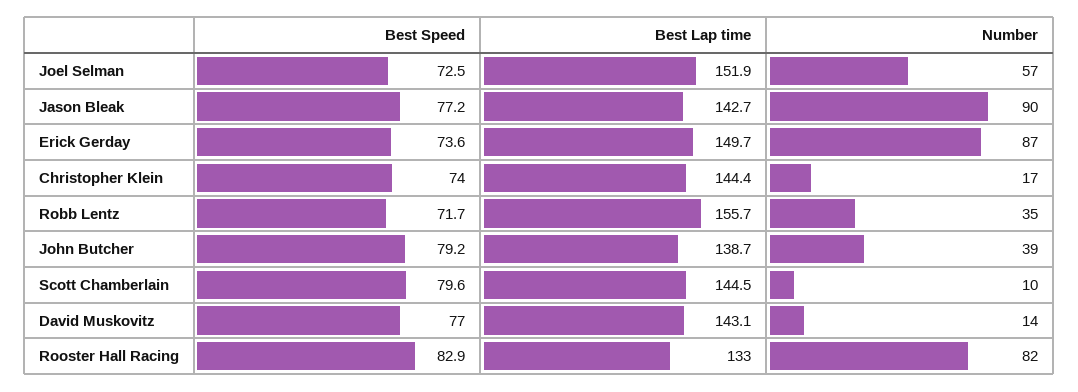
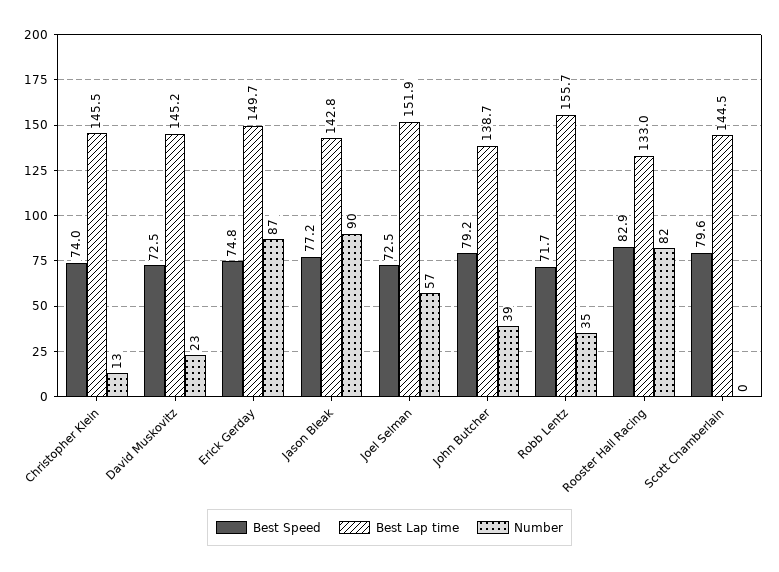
  {
    "Best Speed": {
      "Joel Selman": 72.5,
      "Jason Bleak": 77.2,
-     "Erick Gerday": 73.6,
+     "Erick Gerday": 74.8,
      "Christopher Klein": 74,
      "Robb Lentz": 71.7,
      "John Butcher": 79.2,
      "Scott Chamberlain": 79.6,
-     "David Muskovitz": 77,
+     "David Muskovitz": 72.5,
      "Rooster Hall Racing": 82.9
    },
    "Best Lap time": {
      "Joel Selman": 151.9,
-     "Jason Bleak": 142.7,
+     "Jason Bleak": 142.8,
      "Erick Gerday": 149.7,
-     "Christopher Klein": 144.4,
+     "Christopher Klein": 145.5,
      "Robb Lentz": 155.7,
      "John Butcher": 138.7,
      "Scott Chamberlain": 144.5,
-     "David Muskovitz": 143.1,
+     "David Muskovitz": 145.2,
      "Rooster Hall Racing": 133
    },
    "Number": {
      "Joel Selman": 57,
      "Jason Bleak": 90,
      "Erick Gerday": 87,
-     "Christopher Klein": 17,
+     "Christopher Klein": 13,
      "Robb Lentz": 35,
      "John Butcher": 39,
-     "Scott Chamberlain": 10,
+     "Scott Chamberlain": 0,
-     "David Muskovitz": 14,
+     "David Muskovitz": 23,
      "Rooster Hall Racing": 82
    }
  }

